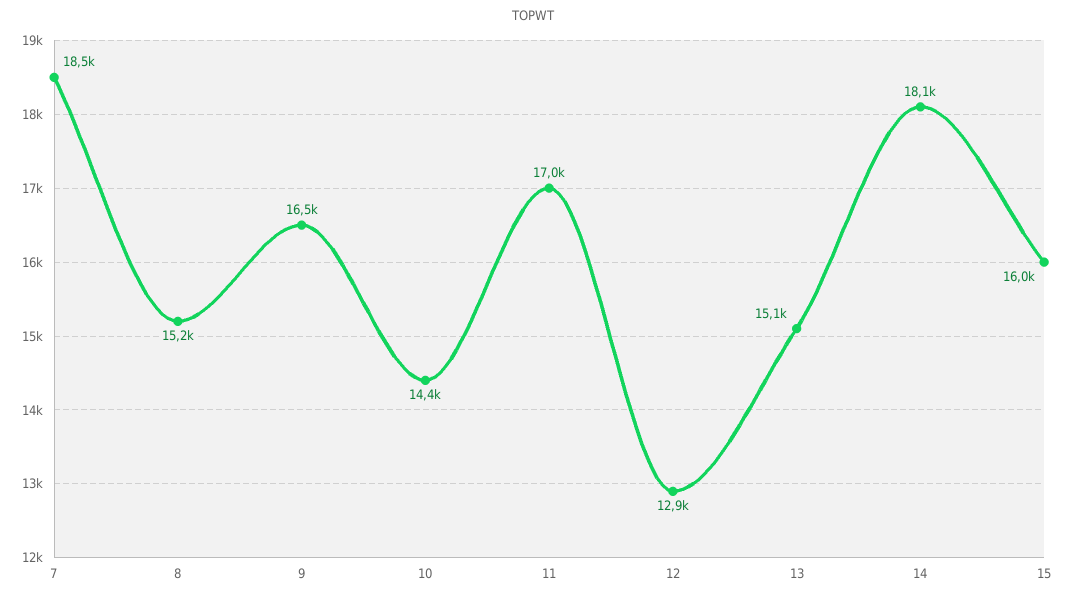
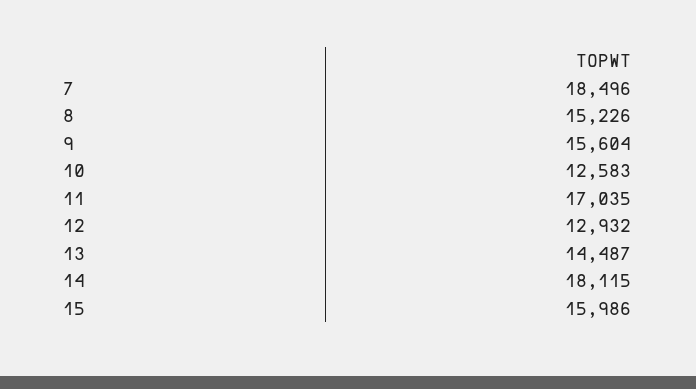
  {
    "7": 18496,
    "8": 15226,
-   "9": 16500,
+   "9": 15604,
-   "10": 14400,
+   "10": 12583,
    "11": 17035,
    "12": 12932,
-   "13": 15100,
+   "13": 14487,
    "14": 18115,
    "15": 15986
  }

